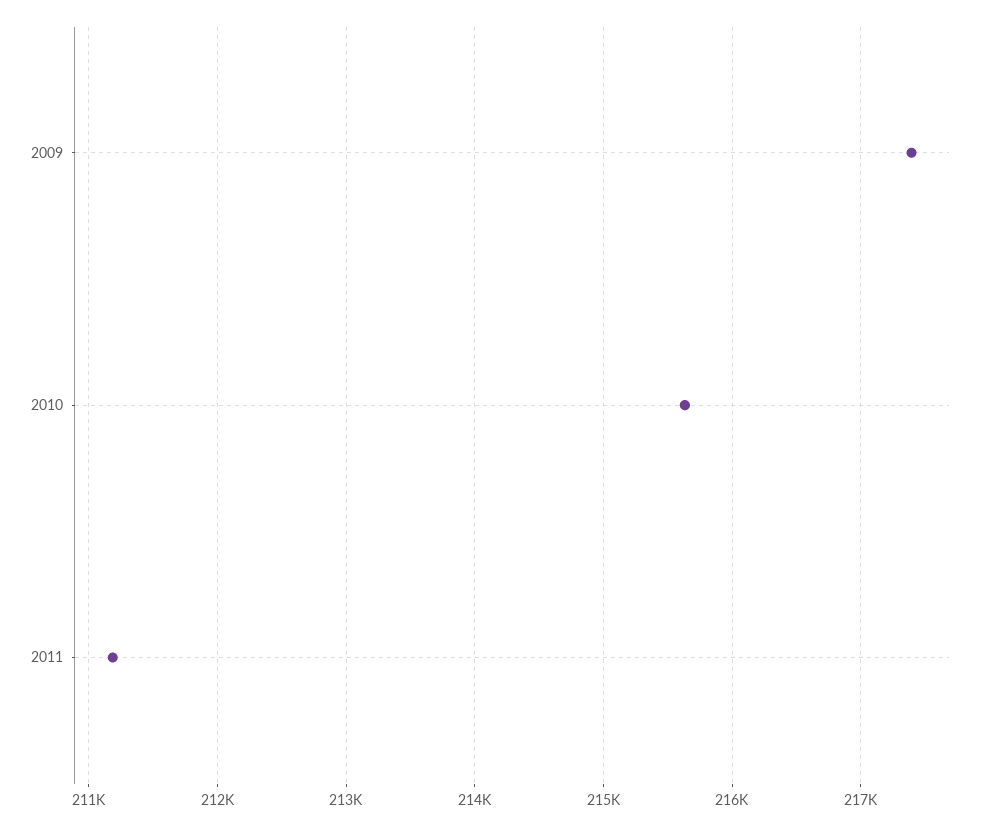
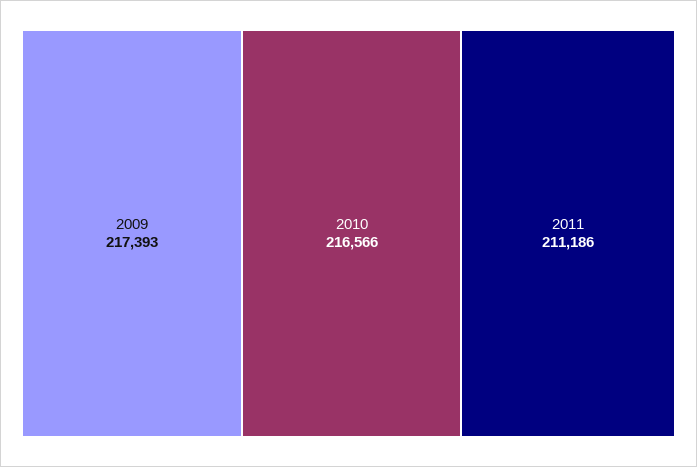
  {
    "2009": 217393,
-   "2010": 215600,
+   "2010": 216566,
    "2011": 211186
  }

